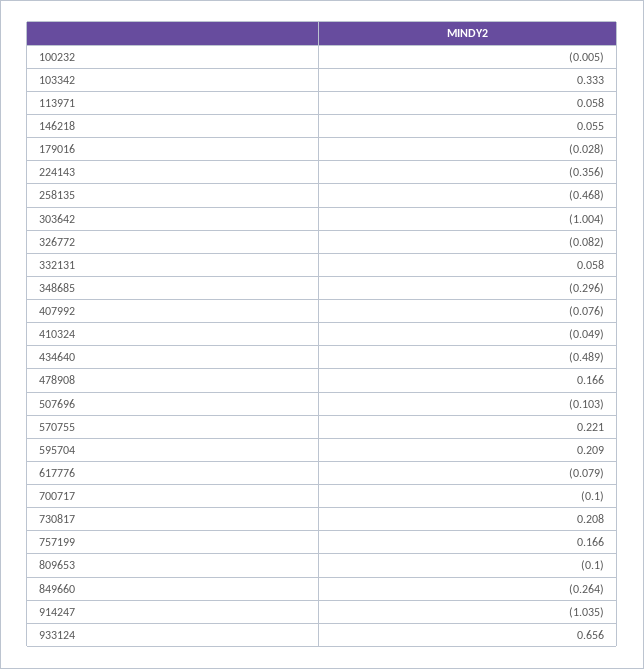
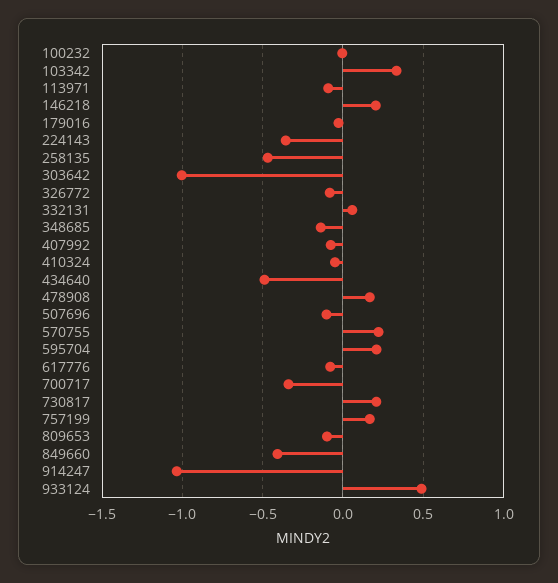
  {
    "100232": -0.005,
    "103342": 0.333,
-   "113971": 0.058,
+   "113971": -0.1,
-   "146218": 0.055,
+   "146218": 0.2,
    "179016": -0.028,
    "224143": -0.356,
    "258135": -0.468,
    "303642": -1.004,
    "326772": -0.082,
    "332131": 0.058,
-   "348685": -0.296,
+   "348685": -0.15,
    "407992": -0.076,
    "410324": -0.049,
    "434640": -0.489,
    "478908": 0.166,
    "507696": -0.103,
    "570755": 0.221,
    "595704": 0.209,
    "617776": -0.079,
-   "700717": -0.1,
+   "700717": -0.35,
    "730817": 0.208,
    "757199": 0.166,
    "809653": -0.1,
-   "849660": -0.264,
+   "849660": -0.4,
    "914247": -1.035,
-   "933124": 0.656
+   "933124": 0.5
  }

